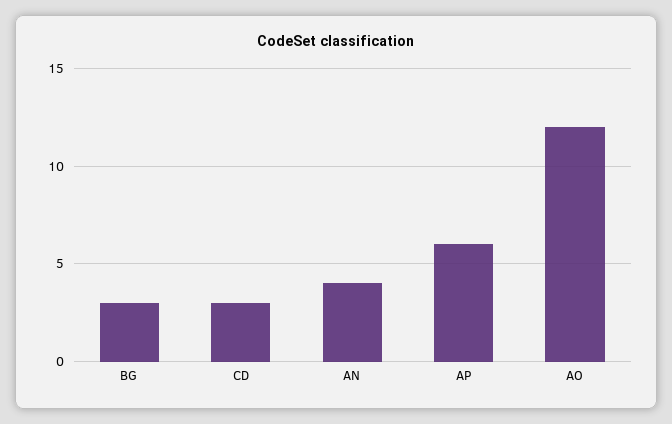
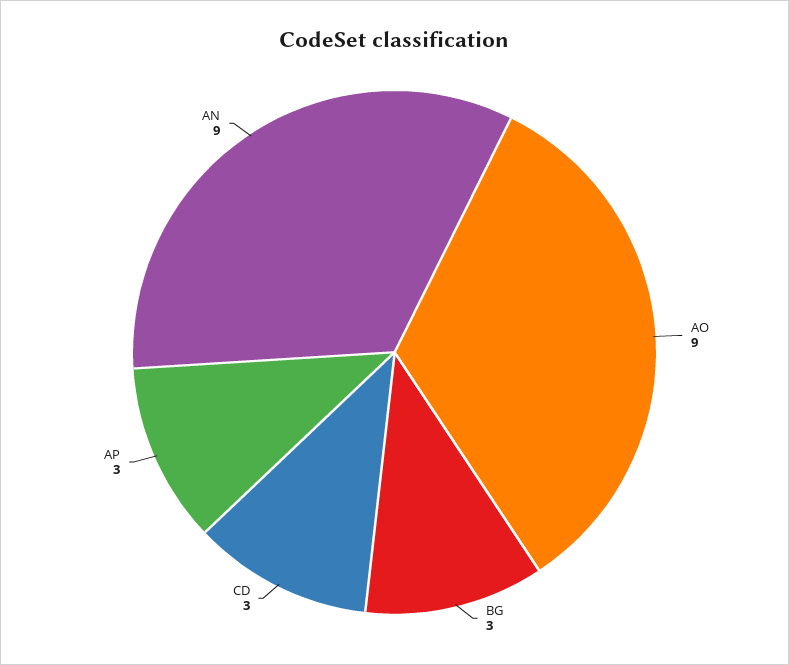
  {
    "BG": 3,
    "CD": 3,
-   "AN": 4,
+   "AN": 9,
-   "AP": 6,
+   "AP": 3,
-   "AO": 12
+   "AO": 9
  }

